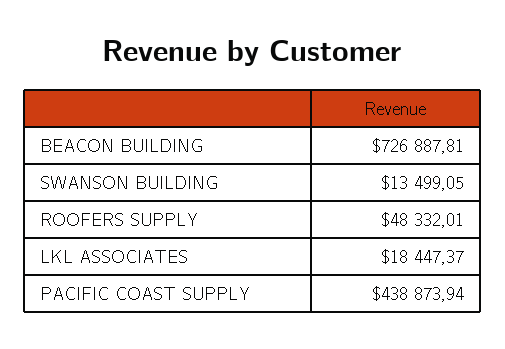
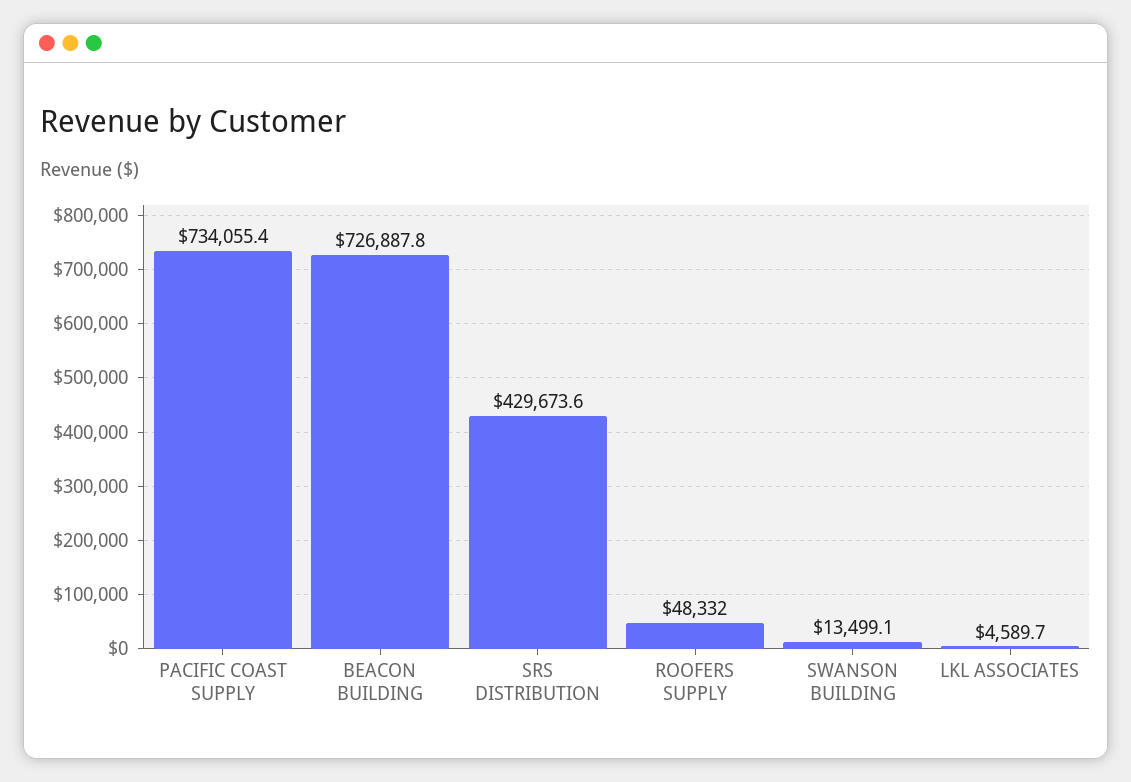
  {
    "BEACON BUILDING": 726887.81,
    "SWANSON BUILDING": 13499.05,
    "ROOFERS SUPPLY": 48332.01,
-   "LKL ASSOCIATES": 18447.37,
+   "LKL ASSOCIATES": 4589.7,
-   "PACIFIC COAST SUPPLY": 438873.94
+   "PACIFIC COAST SUPPLY": 734055.4,
+   "SRS DISTRIBUTION": 429673.6
  }

